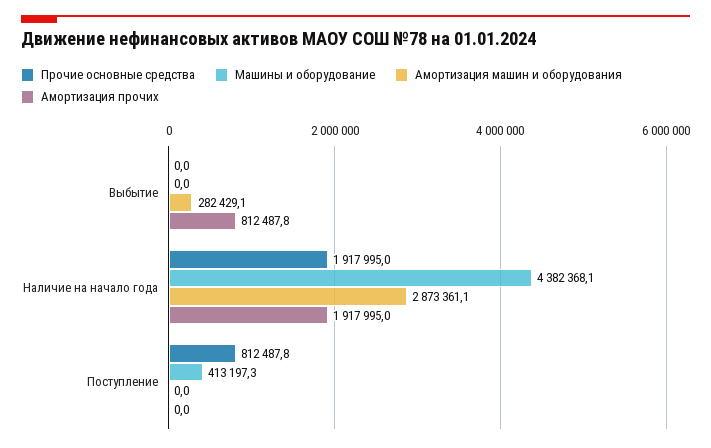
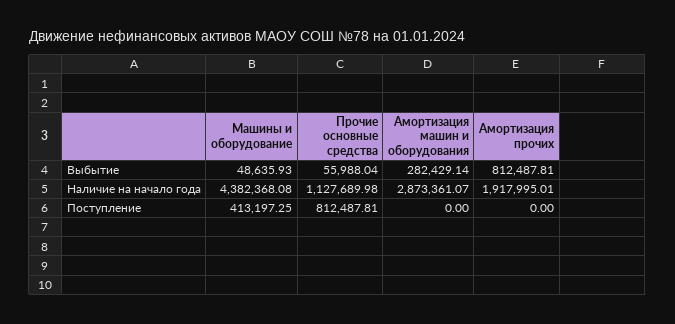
  {
    "Прочие основные средства": {
-     "Выбытие": 0,
+     "Выбытие": 55988.04,
-     "Наличие на начало года": 1917995,
+     "Наличие на начало года": 1127689.98,
      "Поступление": 812487.81
    },
    "Машины и оборудование": {
-     "Выбытие": 0,
+     "Выбытие": 48635.93,
      "Наличие на начало года": 4382368.08,
      "Поступление": 413197.25
    },
    "Амортизация машин и оборудования": {
      "Выбытие": 282429.14,
      "Наличие на начало года": 2873361.07,
      "Поступление": 0
    },
    "Амортизация прочих": {
      "Выбытие": 812487.81,
      "Наличие на начало года": 1917995.01,
      "Поступление": 0
    }
  }

